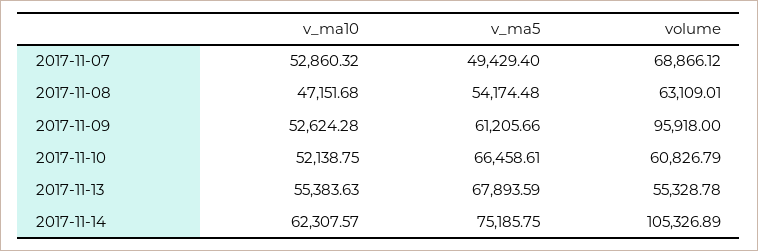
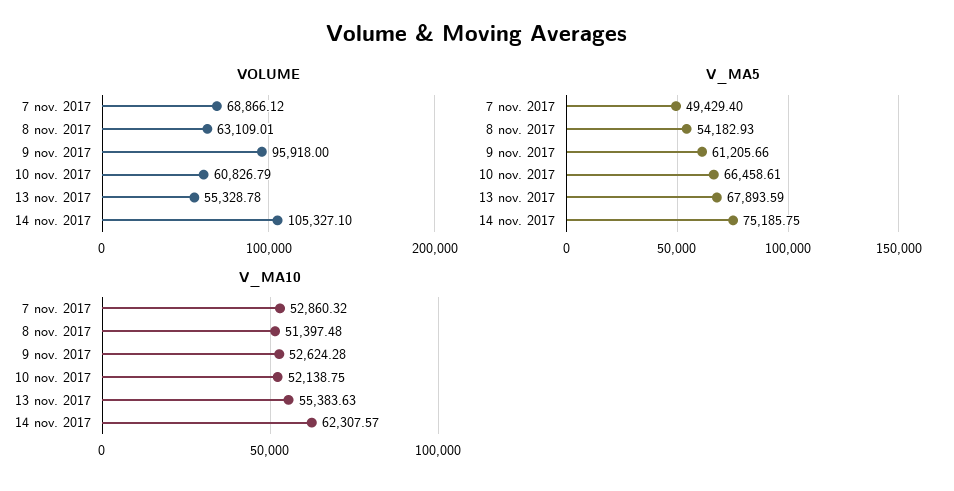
  {
    "v_ma10": {
      "2017-11-07": 52860.32,
-     "2017-11-08": 47151.68,
+     "2017-11-08": 51397.48,
      "2017-11-09": 52624.28,
      "2017-11-10": 52138.75,
      "2017-11-13": 55383.63,
      "2017-11-14": 62307.57
    },
    "v_ma5": {
      "2017-11-07": 49429.4,
-     "2017-11-08": 54174.48,
+     "2017-11-08": 54182.93,
      "2017-11-09": 61205.66,
      "2017-11-10": 66458.61,
      "2017-11-13": 67893.59,
      "2017-11-14": 75185.75
    },
    "volume": {
      "2017-11-07": 68866.12,
      "2017-11-08": 63109.01,
      "2017-11-09": 95918,
      "2017-11-10": 60826.79,
      "2017-11-13": 55328.78,
-     "2017-11-14": 105326.89
+     "2017-11-14": 105327.1
    }
  }

